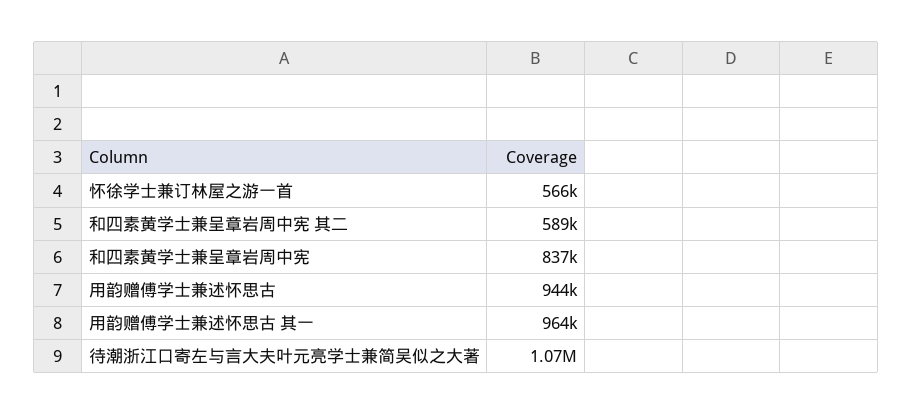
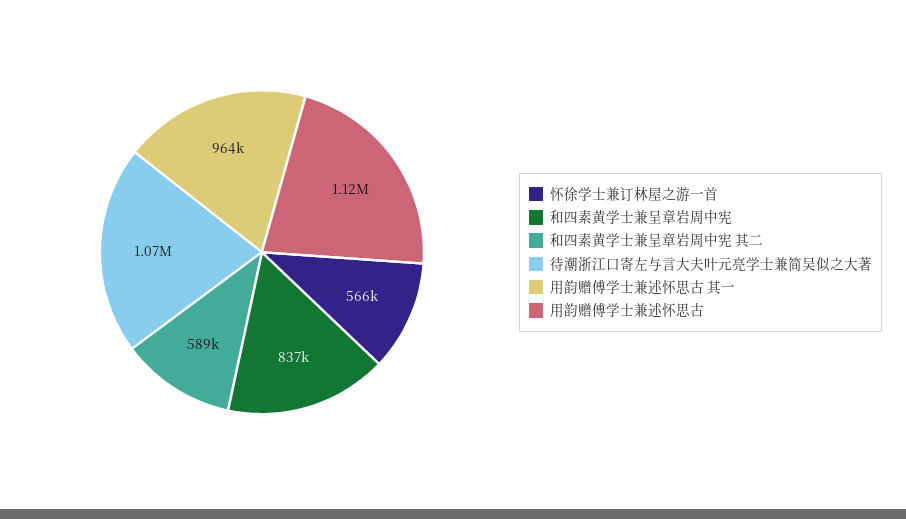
  {
    "怀徐学士兼订林屋之游一首": 566000,
    "和四素黄学士兼呈章岩周中宪 其二": 589000,
    "和四素黄学士兼呈章岩周中宪": 837000,
-   "用韵赠傅学士兼述怀思古": 944000,
+   "用韵赠傅学士兼述怀思古": 1120000,
    "用韵赠傅学士兼述怀思古 其一": 964000,
    "待潮浙江口寄左与言大夫叶元亮学士兼简吴似之大著": 1070000
  }

